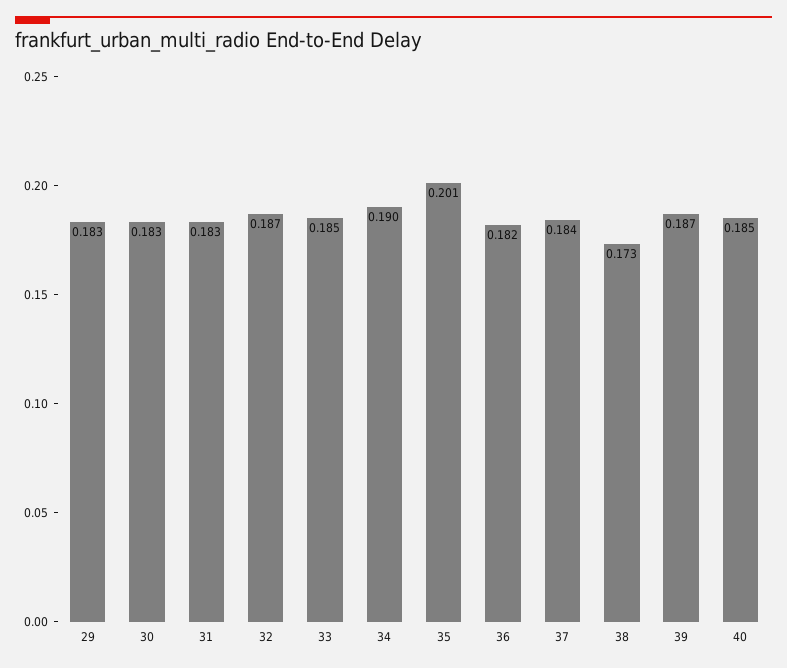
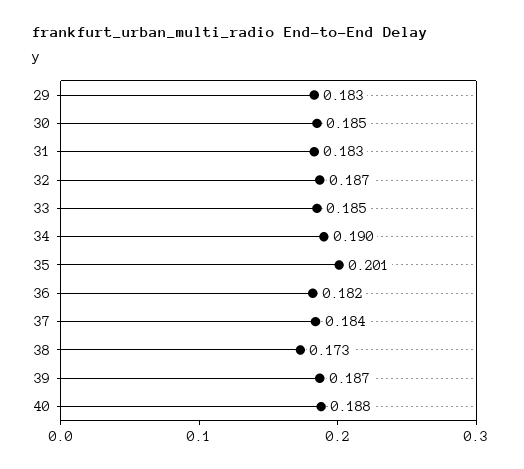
  {
    "29": 0.183,
-   "30": 0.183,
+   "30": 0.185,
    "31": 0.183,
    "32": 0.187,
    "33": 0.185,
    "34": 0.19,
    "35": 0.201,
    "36": 0.182,
    "37": 0.184,
    "38": 0.173,
    "39": 0.187,
-   "40": 0.185
+   "40": 0.188
  }

